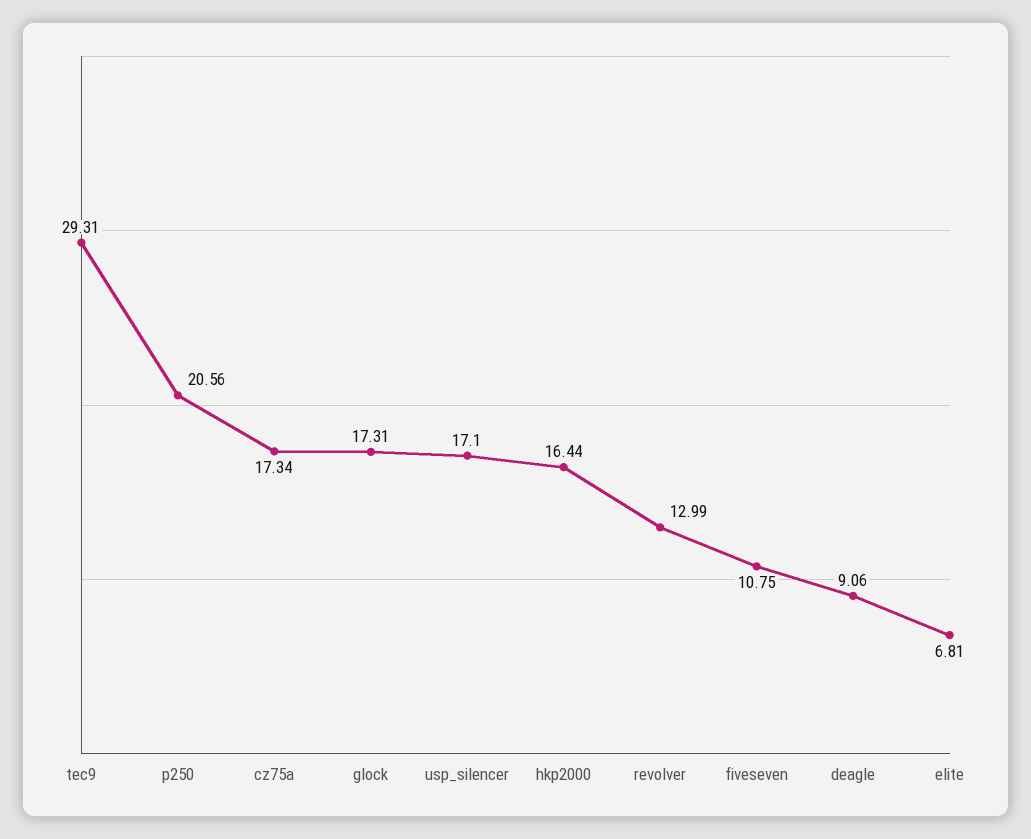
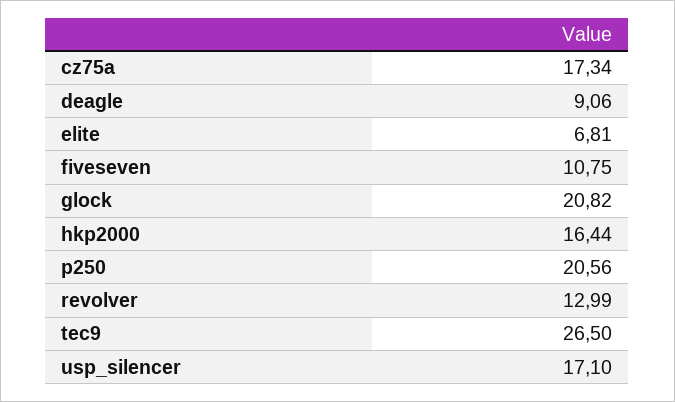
  {
-   "tec9": 29.31,
+   "tec9": 26.5,
    "p250": 20.56,
    "cz75a": 17.34,
-   "glock": 17.31,
+   "glock": 20.82,
    "usp_silencer": 17.1,
    "hkp2000": 16.44,
    "revolver": 12.99,
    "fiveseven": 10.75,
    "deagle": 9.06,
    "elite": 6.81
  }

